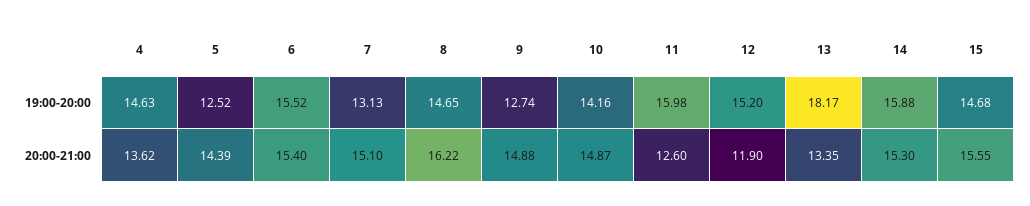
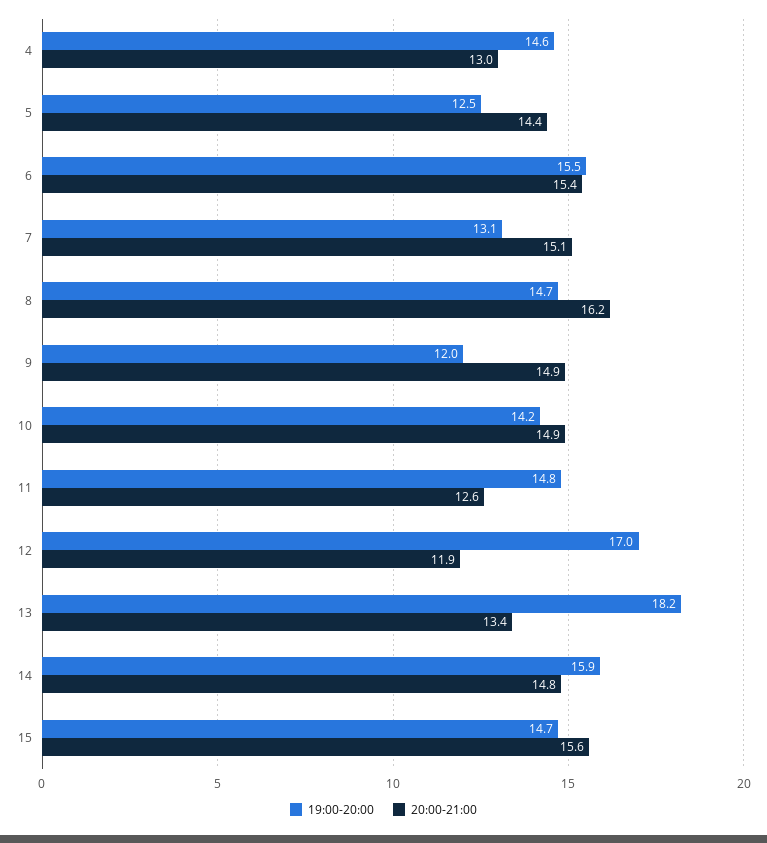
  {
    "19:00-20:00": {
      "4": 14.63,
      "5": 12.52,
      "6": 15.52,
      "7": 13.13,
      "8": 14.65,
-     "9": 12.74,
+     "9": 12,
      "10": 14.16,
-     "11": 15.98,
+     "11": 14.8,
-     "12": 15.2,
+     "12": 17,
      "13": 18.17,
      "14": 15.88,
      "15": 14.68
    },
    "20:00-21:00": {
-     "4": 13.62,
+     "4": 13,
      "5": 14.39,
      "6": 15.4,
      "7": 15.1,
      "8": 16.22,
      "9": 14.88,
      "10": 14.87,
      "11": 12.6,
      "12": 11.9,
      "13": 13.35,
-     "14": 15.3,
+     "14": 14.8,
      "15": 15.55
    }
  }

